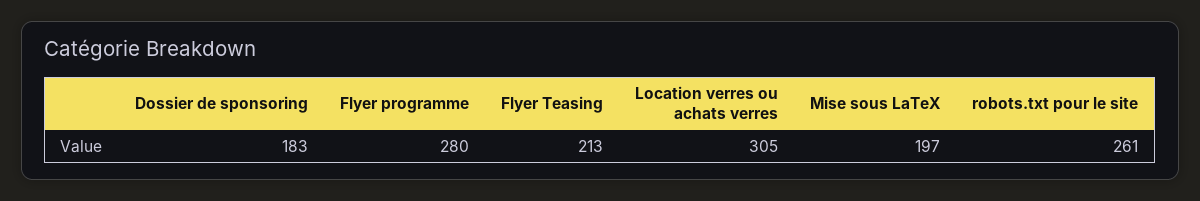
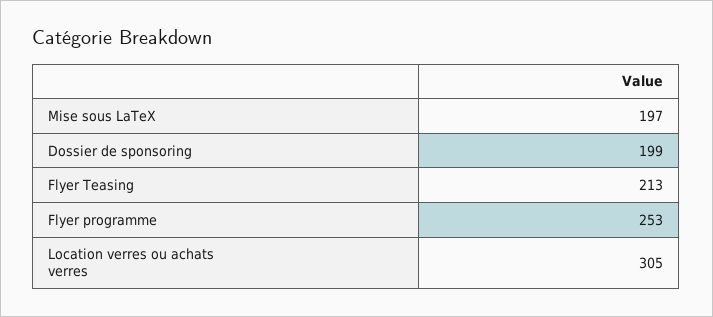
  {
-   "Dossier de sponsoring": 183,
+   "Dossier de sponsoring": 199,
-   "Flyer programme": 280,
+   "Flyer programme": 253,
    "Flyer Teasing": 213,
    "Location verres ou achats verres": 305,
-   "Mise sous LaTeX": 197,
+   "Mise sous LaTeX": 197
-   "robots.txt pour le site": 261
  }

